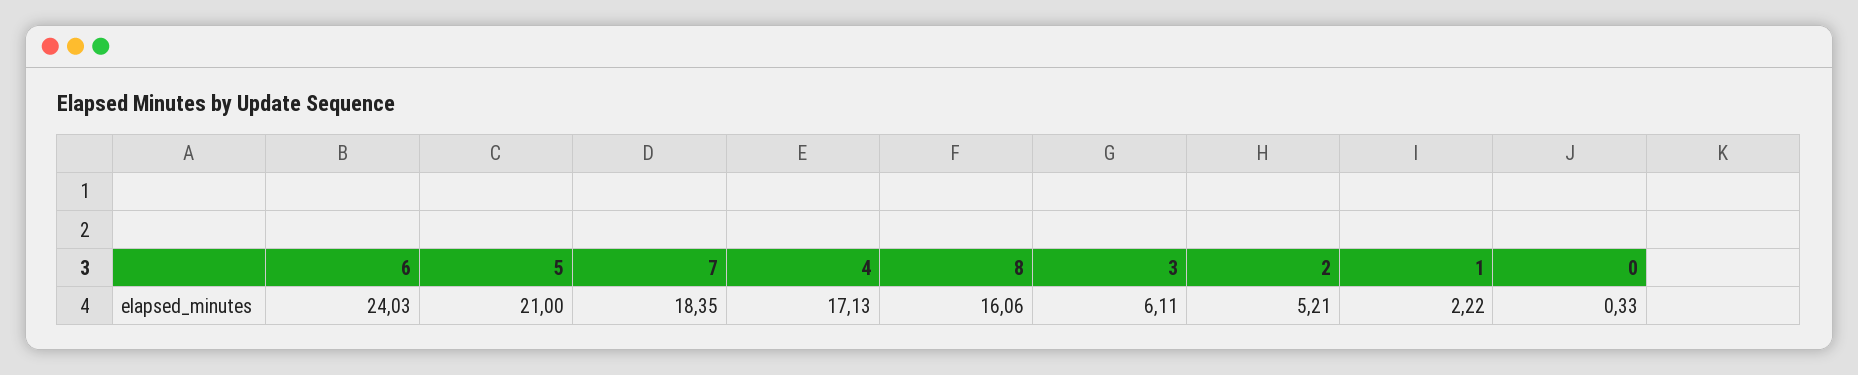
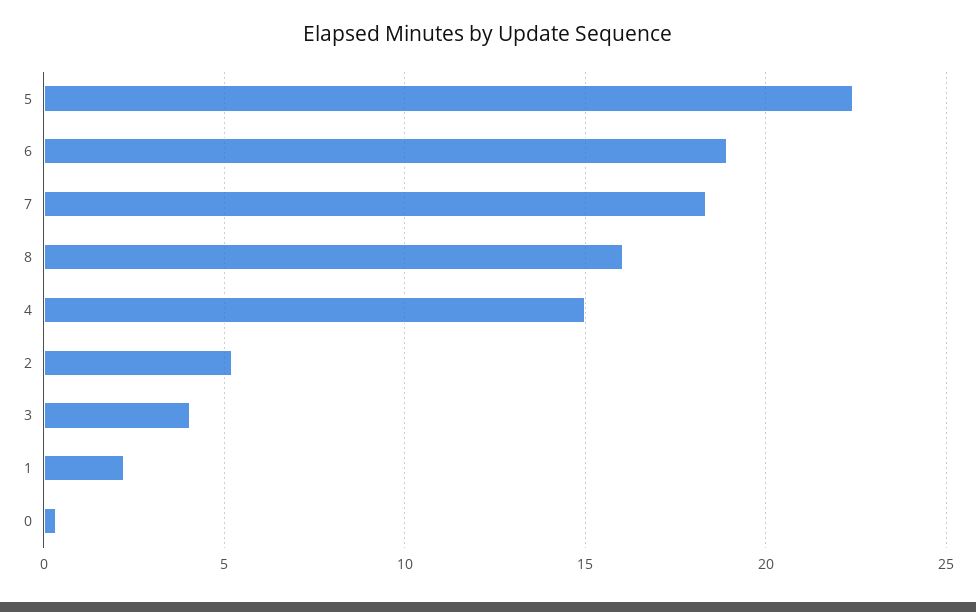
  {
-   "6": 24.03,
+   "6": 19,
-   "5": 21,
+   "5": 22.5,
    "7": 18.35,
-   "4": 17.13,
+   "4": 15,
    "8": 16.06,
-   "3": 6.11,
+   "3": 4,
    "2": 5.21,
    "1": 2.22,
    "0": 0.33
  }

